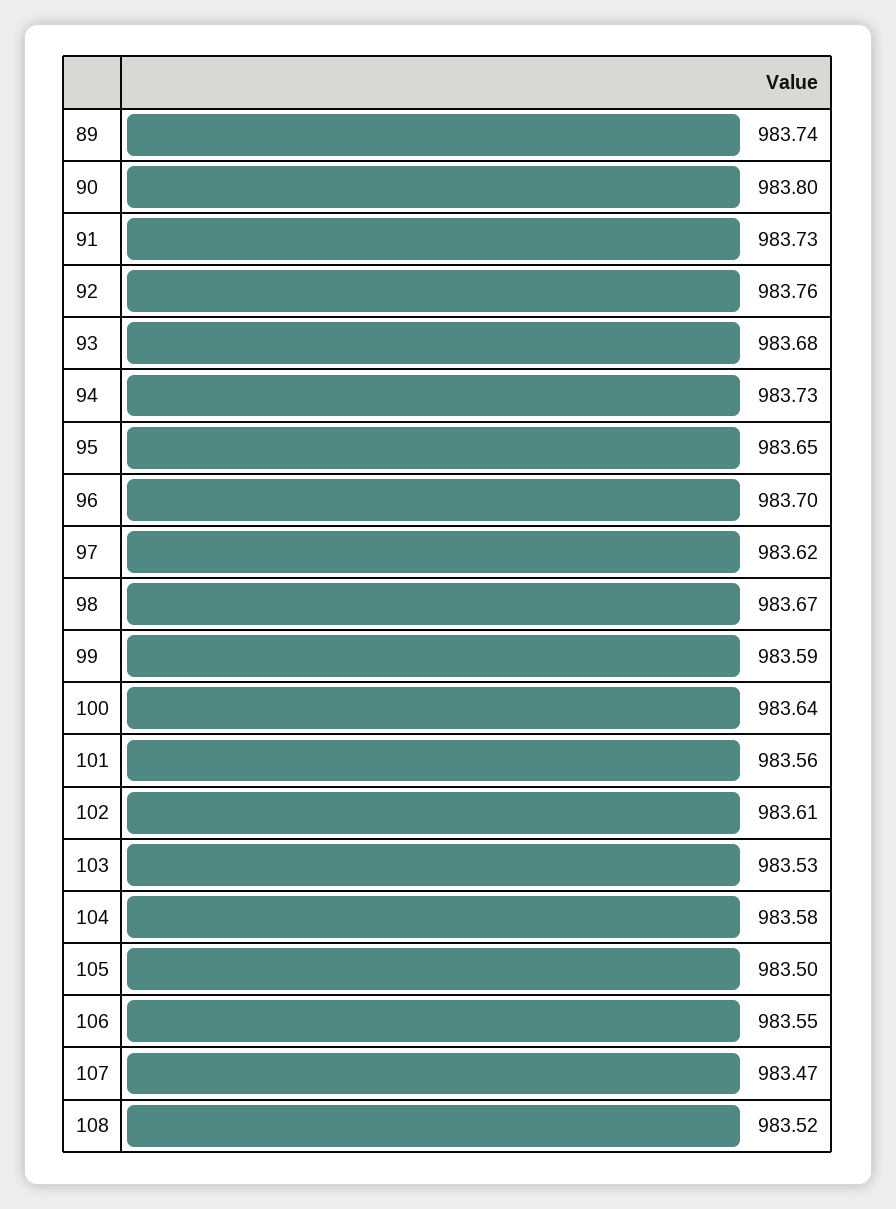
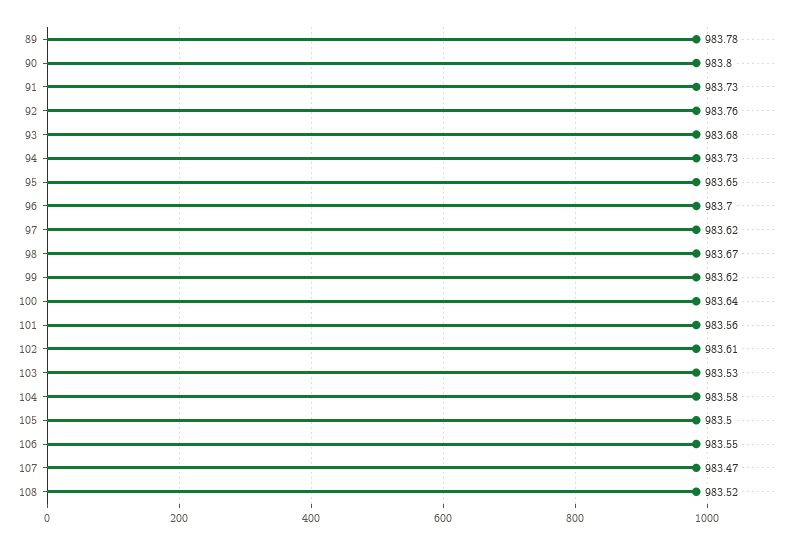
  {
-   "89": 983.74,
+   "89": 983.78,
    "90": 983.8,
    "91": 983.73,
    "92": 983.76,
    "93": 983.68,
    "94": 983.73,
    "95": 983.65,
    "96": 983.7,
    "97": 983.62,
    "98": 983.67,
-   "99": 983.59,
+   "99": 983.62,
    "100": 983.64,
    "101": 983.56,
    "102": 983.61,
    "103": 983.53,
    "104": 983.58,
    "105": 983.5,
    "106": 983.55,
    "107": 983.47,
    "108": 983.52
  }

